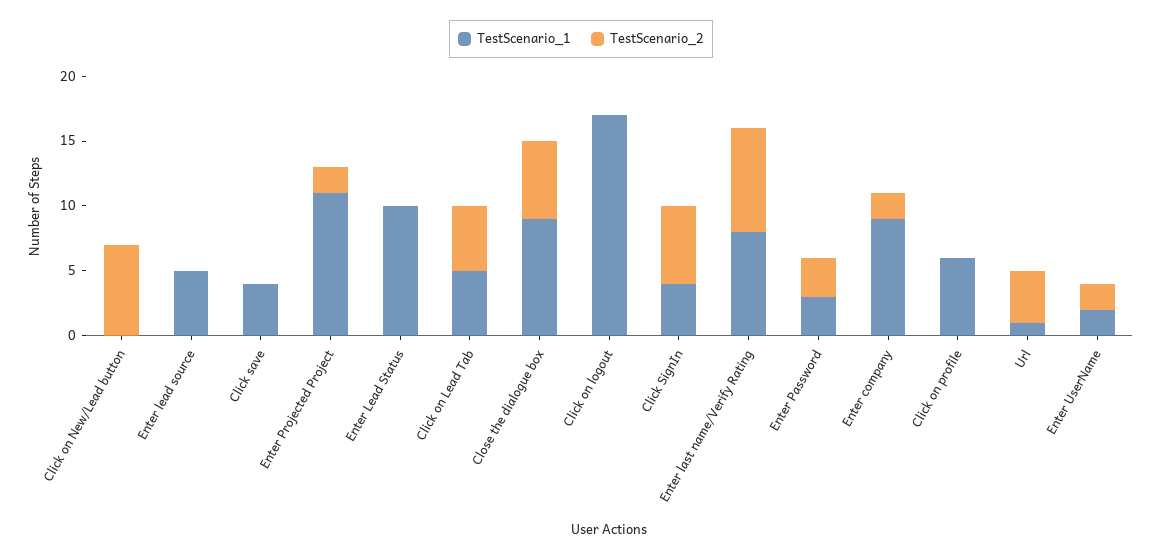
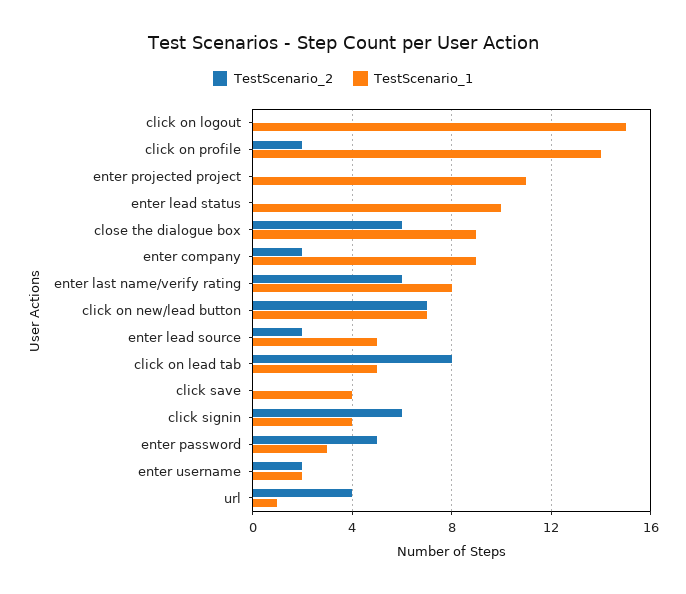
  {
    "TestScenario_1": {
-     "Click on New/Lead button": 0,
+     "Click on New/Lead button": 7,
      "Enter lead source": 5,
      "Click save": 4,
      "Enter Projected Project": 11,
      "Enter Lead Status": 10,
      "Click on Lead Tab": 5,
      "Close the dialogue box": 9,
-     "Click on logout": 17,
+     "Click on logout": 15,
      "Click SignIn": 4,
      "Enter last name/Verify Rating": 8,
      "Enter Password": 3,
      "Enter company": 9,
-     "Click on profile": 6,
+     "Click on profile": 14,
      "Url": 1,
      "Enter UserName": 2
    },
    "TestScenario_2": {
      "Click on New/Lead button": 7,
-     "Enter lead source": 0,
+     "Enter lead source": 2,
      "Click save": 0,
-     "Enter Projected Project": 2,
+     "Enter Projected Project": 0,
      "Enter Lead Status": 0,
-     "Click on Lead Tab": 5,
+     "Click on Lead Tab": 8,
      "Close the dialogue box": 6,
      "Click on logout": 0,
      "Click SignIn": 6,
-     "Enter last name/Verify Rating": 8,
+     "Enter last name/Verify Rating": 6,
-     "Enter Password": 3,
+     "Enter Password": 5,
      "Enter company": 2,
-     "Click on profile": 0,
+     "Click on profile": 2,
      "Url": 4,
      "Enter UserName": 2
    }
  }

